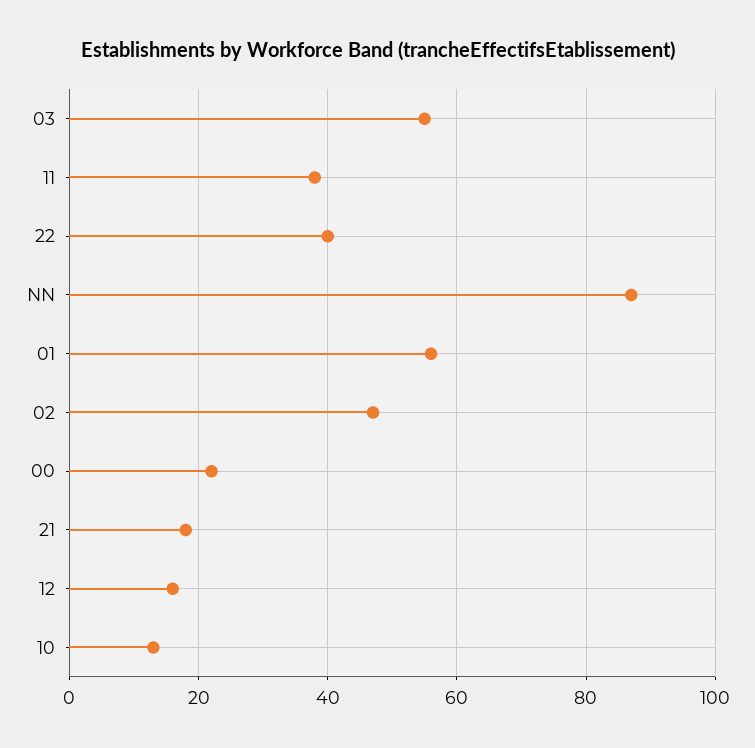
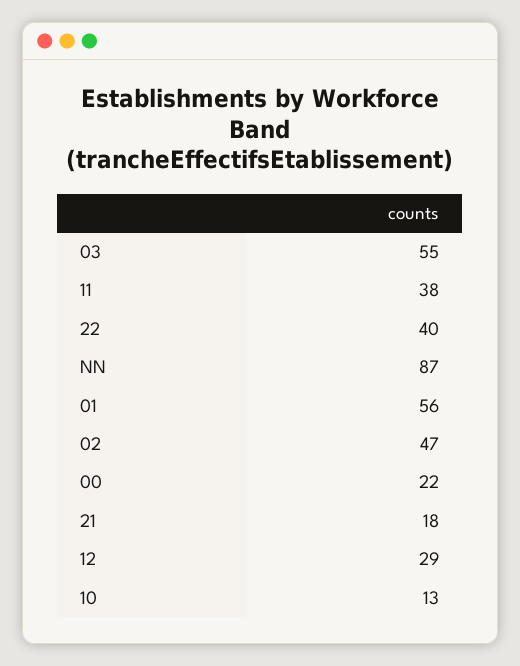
  {
    "03": 55,
    "11": 38,
    "22": 40,
    "NN": 87,
    "01": 56,
    "02": 47,
    "00": 22,
    "21": 18,
-   "12": 15,
+   "12": 29,
    "10": 13
  }

